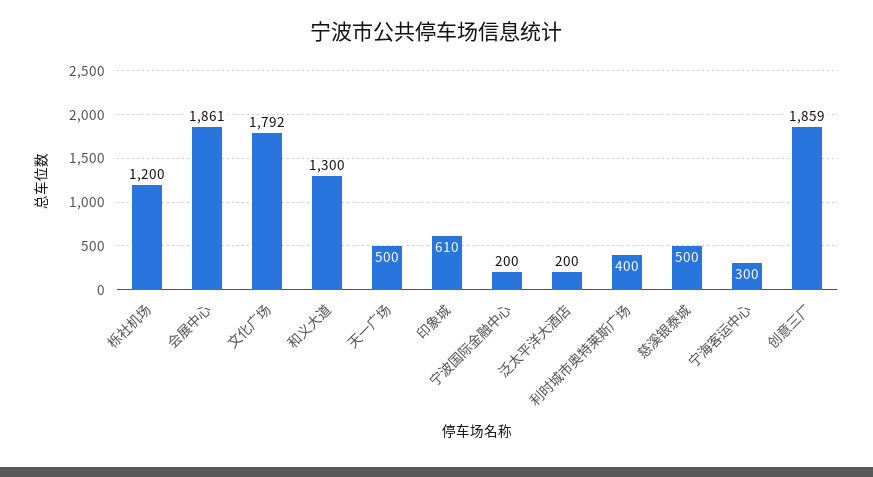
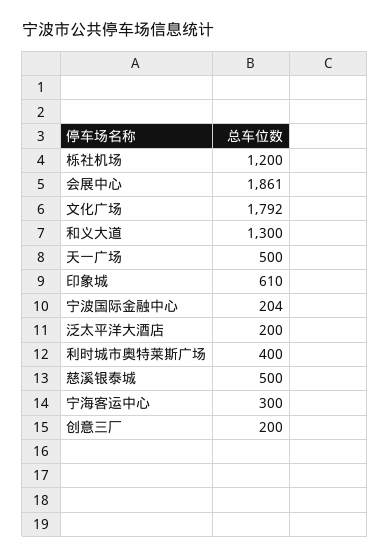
  {
    "栎社机场": 1200,
    "会展中心": 1861,
    "文化广场": 1792,
    "和义大道": 1300,
    "天一广场": 500,
    "印象城": 610,
-   "宁波国际金融中心": 200,
+   "宁波国际金融中心": 204,
    "泛太平洋大酒店": 200,
    "利时城市奥特莱斯广场": 400,
    "慈溪银泰城": 500,
    "宁海客运中心": 300,
-   "创意三厂": 1859
+   "创意三厂": 200
  }

